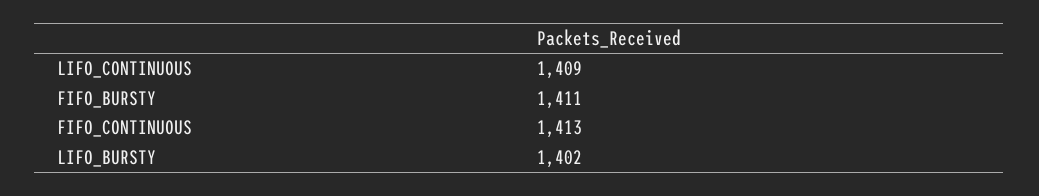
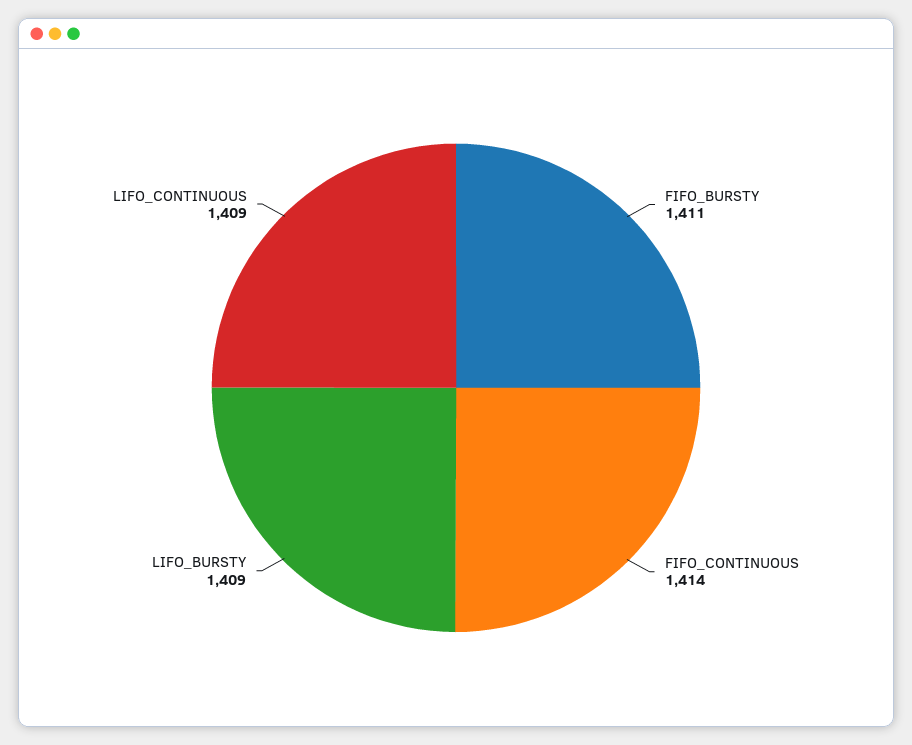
  {
    "LIFO_CONTINUOUS": 1409,
    "FIFO_BURSTY": 1411,
-   "FIFO_CONTINUOUS": 1413,
+   "FIFO_CONTINUOUS": 1414,
-   "LIFO_BURSTY": 1402
+   "LIFO_BURSTY": 1409
  }

